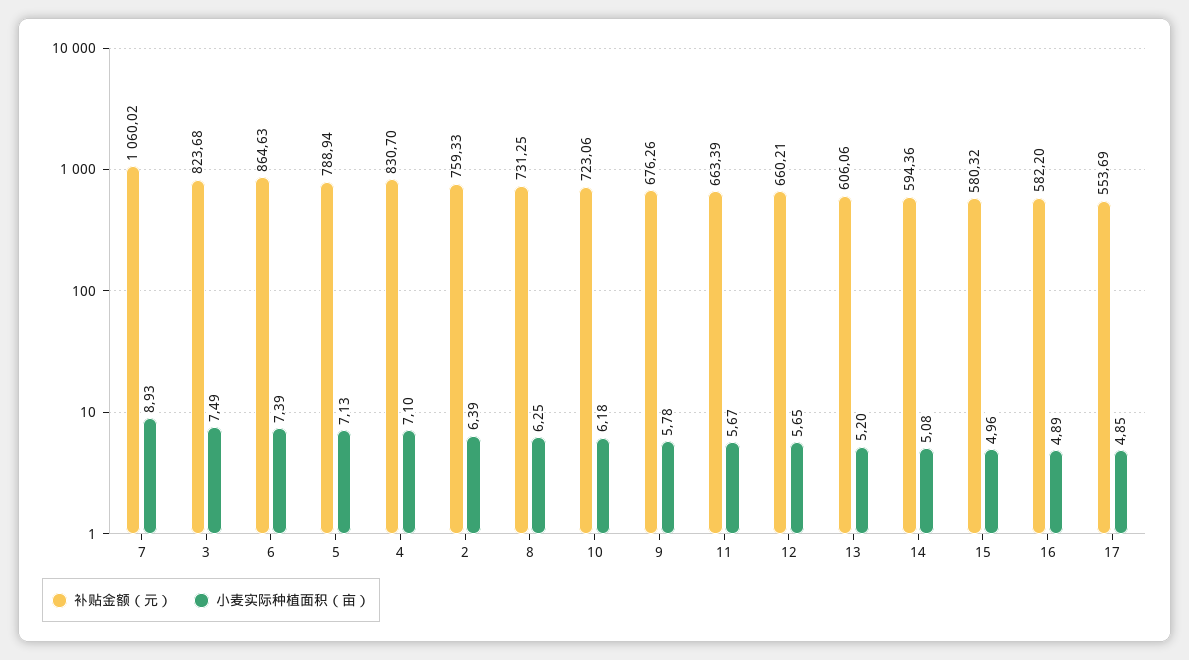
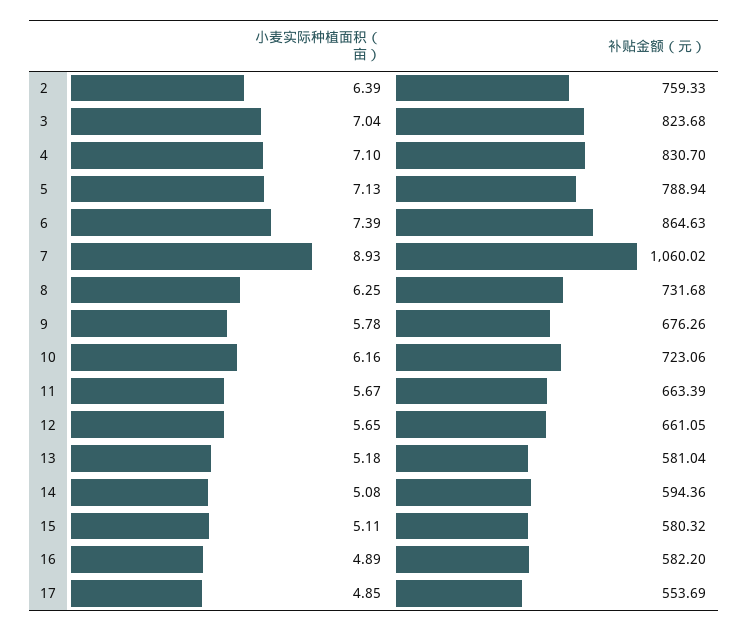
  {
    "补贴金额（元）": {
      "7": 1060.02,
      "3": 823.68,
      "6": 864.63,
      "5": 788.94,
      "4": 830.7,
      "2": 759.33,
-     "8": 731.25,
+     "8": 731.68,
      "10": 723.06,
      "9": 676.26,
      "11": 663.39,
-     "12": 660.21,
+     "12": 661.05,
-     "13": 606.06,
+     "13": 581.04,
      "14": 594.36,
      "15": 580.32,
      "16": 582.2,
      "17": 553.69
    },
    "小麦实际种植面积（亩）": {
      "7": 8.93,
-     "3": 7.49,
+     "3": 7.04,
      "6": 7.39,
      "5": 7.13,
      "4": 7.1,
      "2": 6.39,
      "8": 6.25,
-     "10": 6.18,
+     "10": 6.16,
      "9": 5.78,
      "11": 5.67,
      "12": 5.65,
-     "13": 5.2,
+     "13": 5.18,
      "14": 5.08,
-     "15": 4.96,
+     "15": 5.11,
      "16": 4.89,
      "17": 4.85
    }
  }

